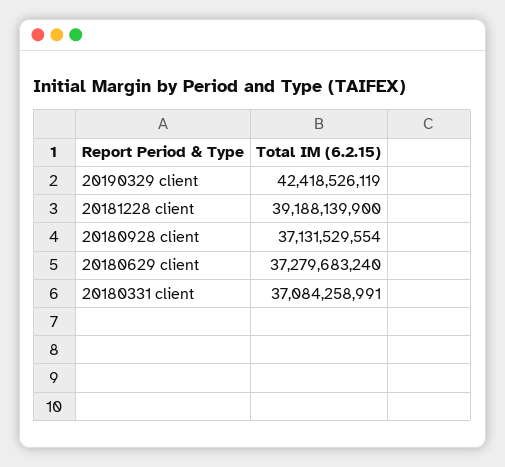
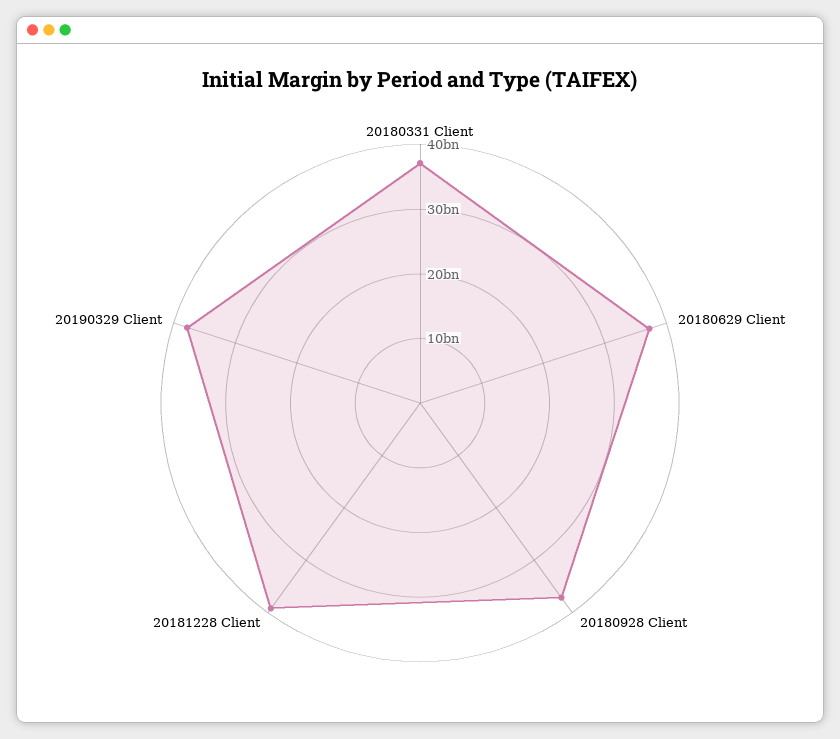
  {
-   "20190329 client": 42418526119,
+   "20190329 client": 38000000000,
    "20181228 client": 39188139900,
    "20180928 client": 37131529554,
    "20180629 client": 37279683240,
    "20180331 client": 37084258991
  }

